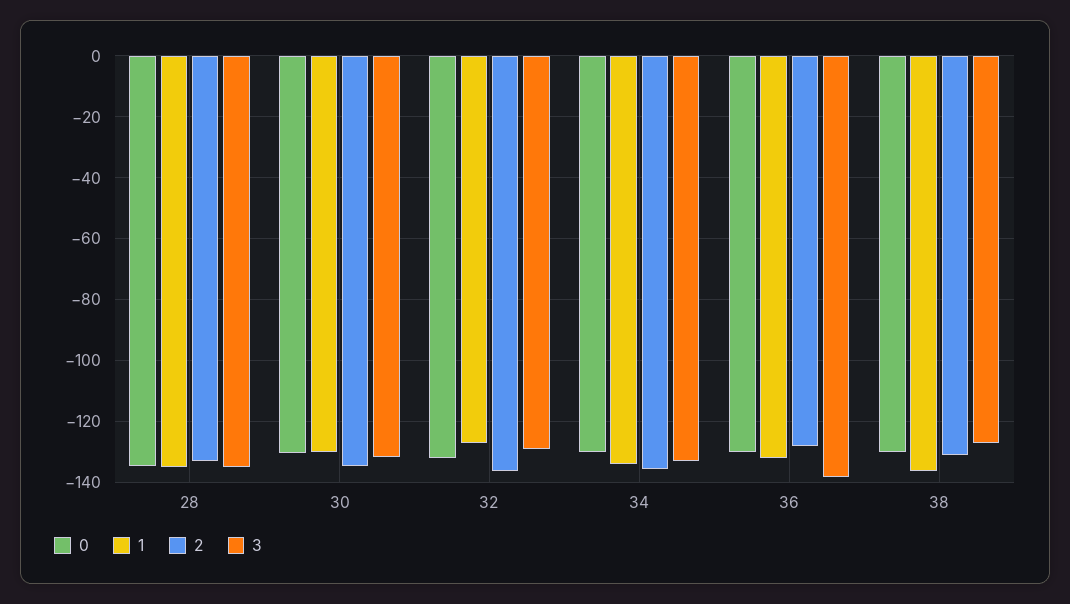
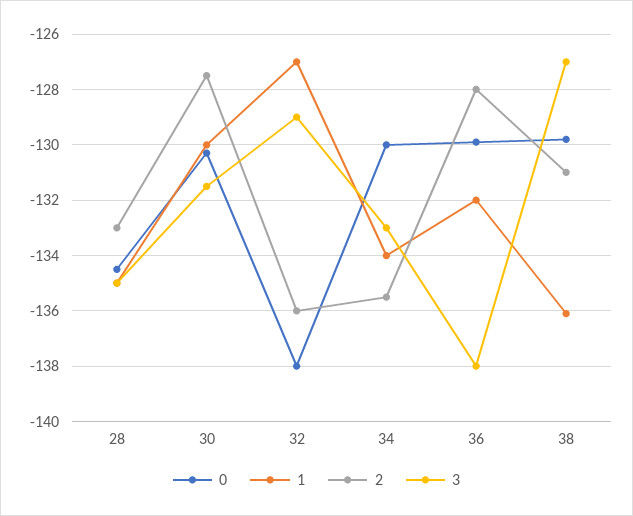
  {
    "0": {
      "28": -134.5,
      "30": -130.5,
-     "32": -132,
+     "32": -138,
      "34": -130,
      "36": -130,
      "38": -130
    },
    "1": {
      "28": -135,
      "30": -130,
      "32": -127,
      "34": -134,
      "36": -132,
      "38": -136
    },
    "2": {
      "28": -133,
-     "30": -134,
+     "30": -127.5,
      "32": -136,
      "34": -135.5,
      "36": -128,
      "38": -131
    },
    "3": {
      "28": -135,
      "30": -131.5,
      "32": -129,
      "34": -133,
      "36": -138,
      "38": -127
    }
  }

